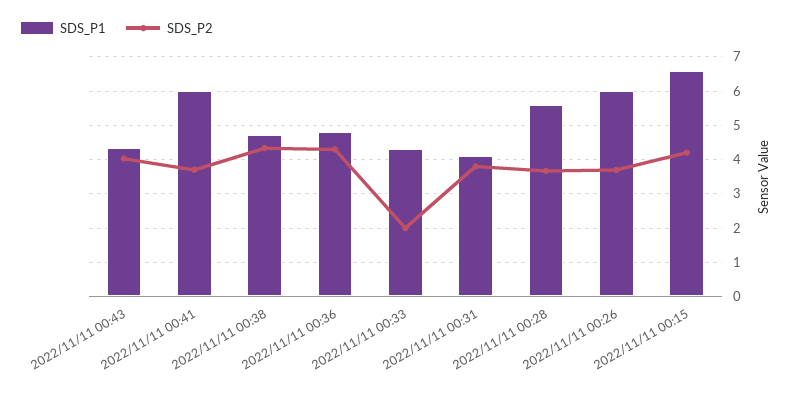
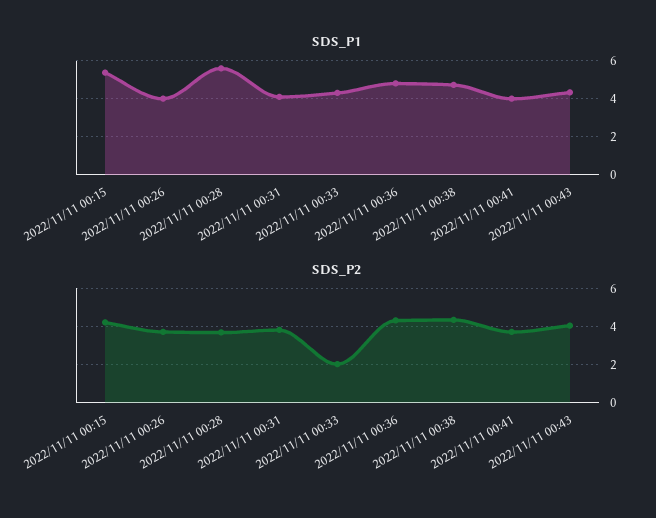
  {
    "SDS_P1": {
      "2022/11/11 00:43": 4.4,
-     "2022/11/11 00:41": 6,
+     "2022/11/11 00:41": 4,
      "2022/11/11 00:38": 4.8,
      "2022/11/11 00:36": 4.8,
      "2022/11/11 00:33": 4.4,
      "2022/11/11 00:31": 4.2,
      "2022/11/11 00:28": 5.6,
-     "2022/11/11 00:26": 6,
+     "2022/11/11 00:26": 4,
-     "2022/11/11 00:15": 6.6
+     "2022/11/11 00:15": 5.5
    },
    "SDS_P2": {
      "2022/11/11 00:43": 4,
      "2022/11/11 00:41": 3.8,
      "2022/11/11 00:38": 4.4,
      "2022/11/11 00:36": 4.4,
      "2022/11/11 00:33": 2,
      "2022/11/11 00:31": 3.8,
      "2022/11/11 00:28": 3.6,
      "2022/11/11 00:26": 3.8,
      "2022/11/11 00:15": 4.2
    }
  }

